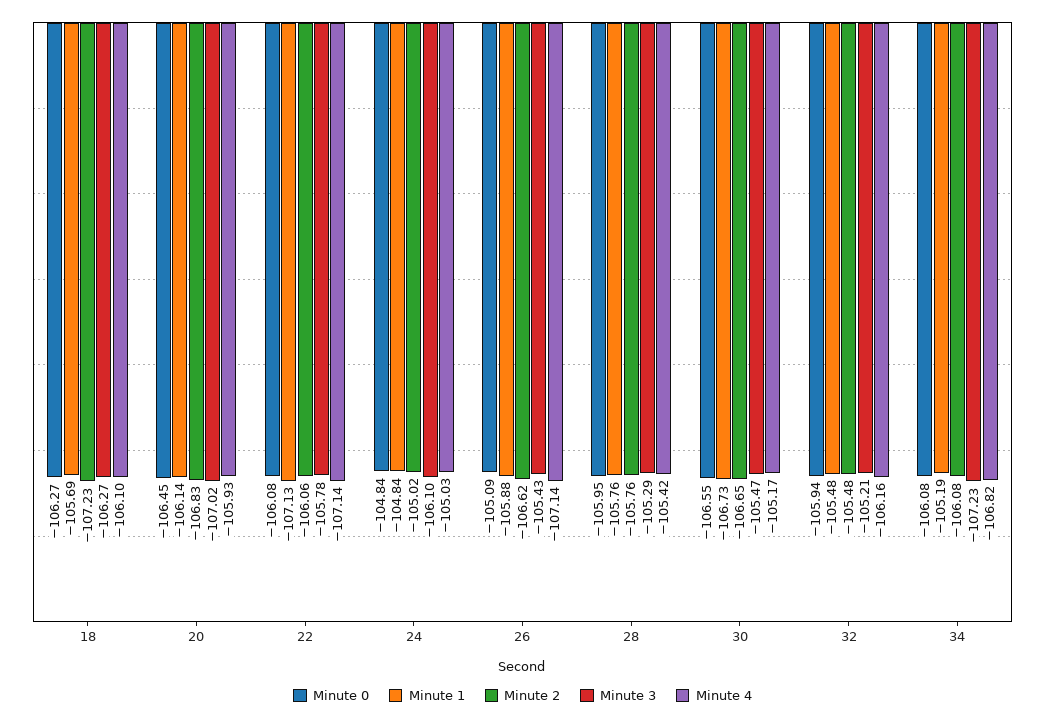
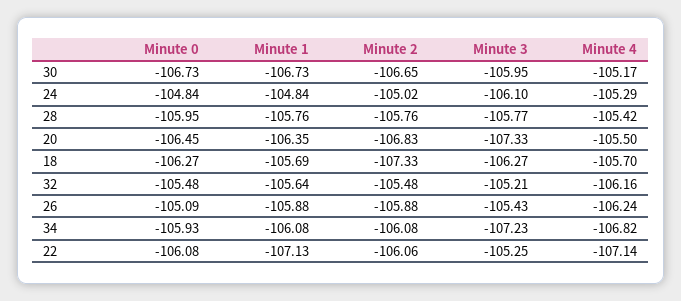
  {
    "Minute 0": {
      "18": -106.27,
      "20": -106.45,
      "22": -106.08,
      "24": -104.84,
      "26": -105.09,
      "28": -105.95,
-     "30": -106.55,
+     "30": -106.73,
-     "32": -105.94,
+     "32": -105.48,
-     "34": -106.08
+     "34": -105.93
    },
    "Minute 1": {
      "18": -105.69,
-     "20": -106.14,
+     "20": -106.35,
      "22": -107.13,
      "24": -104.84,
      "26": -105.88,
      "28": -105.76,
      "30": -106.73,
-     "32": -105.48,
+     "32": -105.64,
-     "34": -105.19
+     "34": -106.08
    },
    "Minute 2": {
-     "18": -107.23,
+     "18": -107.33,
      "20": -106.83,
      "22": -106.06,
      "24": -105.02,
-     "26": -106.62,
+     "26": -105.88,
      "28": -105.76,
      "30": -106.65,
      "32": -105.48,
      "34": -106.08
    },
    "Minute 3": {
      "18": -106.27,
-     "20": -107.02,
+     "20": -107.33,
-     "22": -105.78,
+     "22": -105.25,
      "24": -106.1,
      "26": -105.43,
-     "28": -105.29,
+     "28": -105.77,
-     "30": -105.47,
+     "30": -105.95,
      "32": -105.21,
      "34": -107.23
    },
    "Minute 4": {
-     "18": -106.1,
+     "18": -105.7,
-     "20": -105.93,
+     "20": -105.5,
      "22": -107.14,
-     "24": -105.03,
+     "24": -105.29,
-     "26": -107.14,
+     "26": -106.24,
      "28": -105.42,
      "30": -105.17,
      "32": -106.16,
      "34": -106.82
    }
  }

